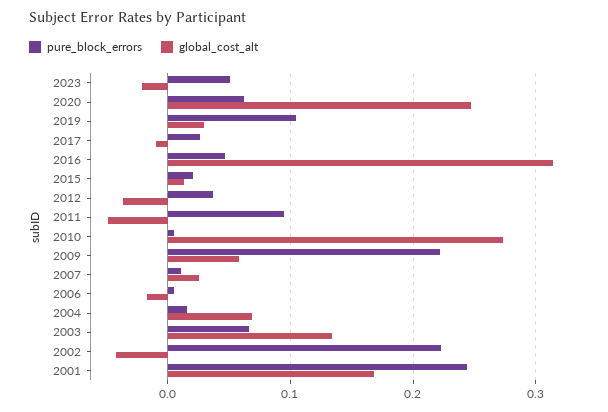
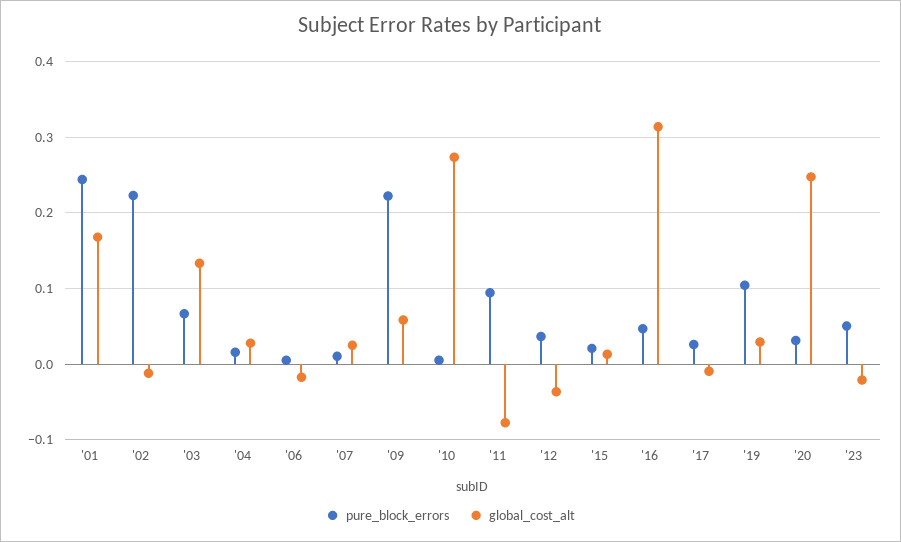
  {
    "pure_block_errors": {
      "2023": 0.05,
-     "2020": 0.06,
+     "2020": 0.03,
      "2019": 0.1,
      "2017": 0.03,
      "2016": 0.05,
      "2015": 0.02,
      "2012": 0.04,
      "2011": 0.09,
      "2010": 0.01,
      "2009": 0.22,
      "2007": 0.01,
      "2006": 0.01,
      "2004": 0.02,
      "2003": 0.07,
      "2002": 0.22,
      "2001": 0.24
    },
    "global_cost_alt": {
      "2023": -0.02,
      "2020": 0.25,
      "2019": 0.03,
      "2017": -0.01,
      "2016": 0.31,
      "2015": 0.01,
      "2012": -0.04,
-     "2011": -0.05,
+     "2011": -0.08,
      "2010": 0.27,
      "2009": 0.06,
      "2007": 0.03,
      "2006": -0.02,
-     "2004": 0.07,
+     "2004": 0.03,
      "2003": 0.13,
-     "2002": -0.04,
+     "2002": -0.01,
      "2001": 0.17
    }
  }

